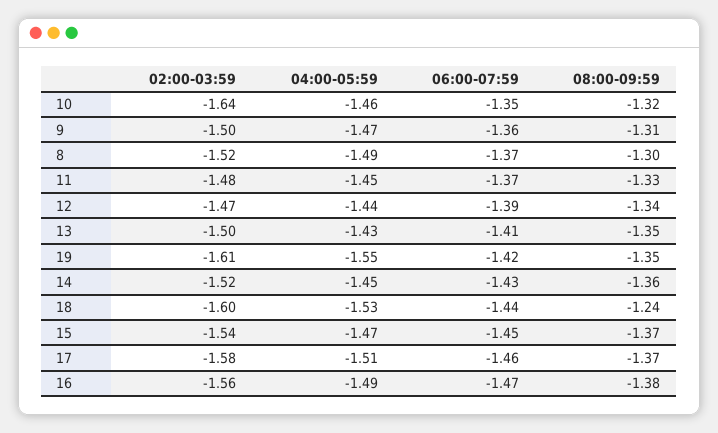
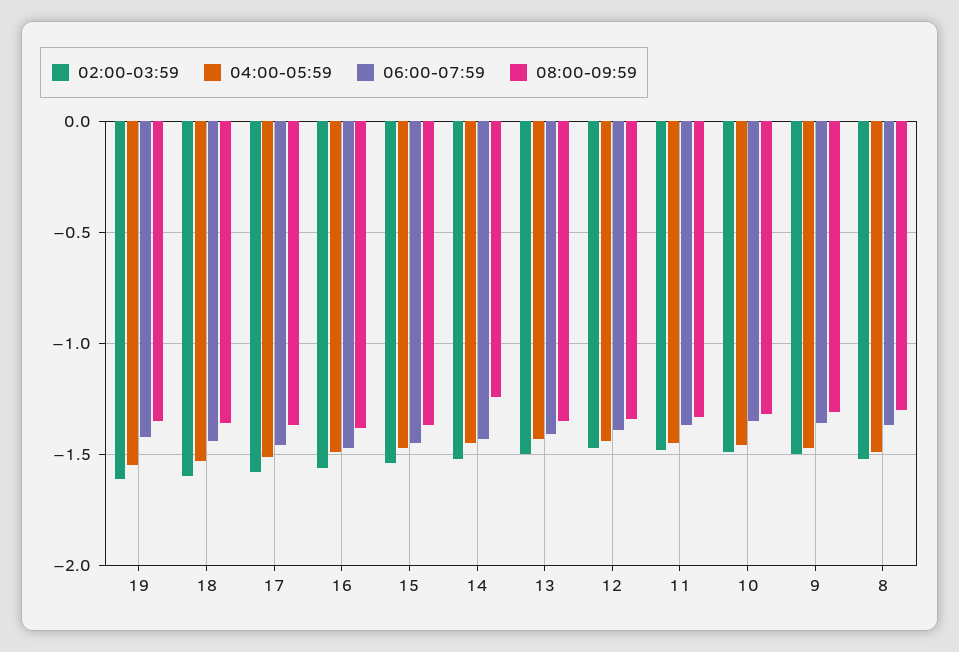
  {
    "02:00-03:59": {
-     "10": -1.64,
+     "10": -1.5,
      "9": -1.5,
      "8": -1.52,
      "11": -1.48,
      "12": -1.47,
      "13": -1.5,
      "19": -1.61,
      "14": -1.52,
      "18": -1.6,
      "15": -1.54,
      "17": -1.58,
      "16": -1.56
    },
    "04:00-05:59": {
      "10": -1.46,
      "9": -1.47,
      "8": -1.49,
      "11": -1.45,
      "12": -1.44,
      "13": -1.43,
      "19": -1.55,
      "14": -1.45,
      "18": -1.53,
      "15": -1.47,
      "17": -1.51,
      "16": -1.49
    },
    "06:00-07:59": {
      "10": -1.35,
      "9": -1.36,
      "8": -1.37,
      "11": -1.37,
      "12": -1.39,
      "13": -1.41,
      "19": -1.42,
      "14": -1.43,
      "18": -1.44,
      "15": -1.45,
      "17": -1.46,
      "16": -1.47
    },
    "08:00-09:59": {
      "10": -1.32,
      "9": -1.31,
      "8": -1.3,
      "11": -1.33,
      "12": -1.34,
      "13": -1.35,
      "19": -1.35,
-     "14": -1.36,
+     "14": -1.25,
-     "18": -1.24,
+     "18": -1.35,
      "15": -1.37,
      "17": -1.37,
      "16": -1.38
    }
  }

